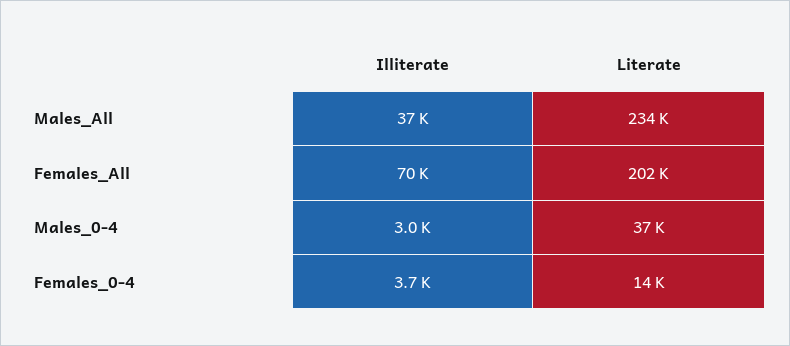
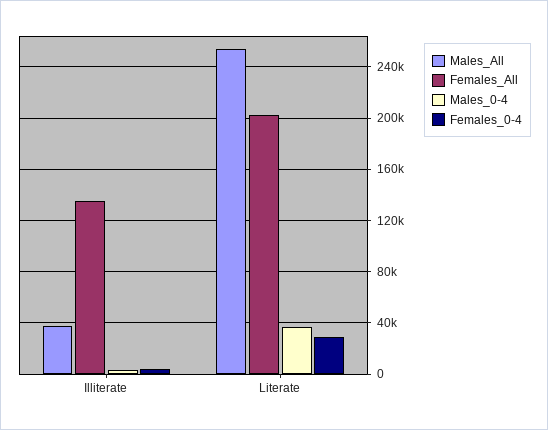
  {
    "Males_All": {
      "Illiterate": 37000,
-     "Literate": 234000
+     "Literate": 255000
    },
    "Females_All": {
-     "Illiterate": 70000,
+     "Illiterate": 135000,
      "Literate": 202000
    },
    "Males_0-4": {
      "Illiterate": 3000,
      "Literate": 37000
    },
    "Females_0-4": {
      "Illiterate": 3700,
-     "Literate": 14000
+     "Literate": 30000
    }
  }

